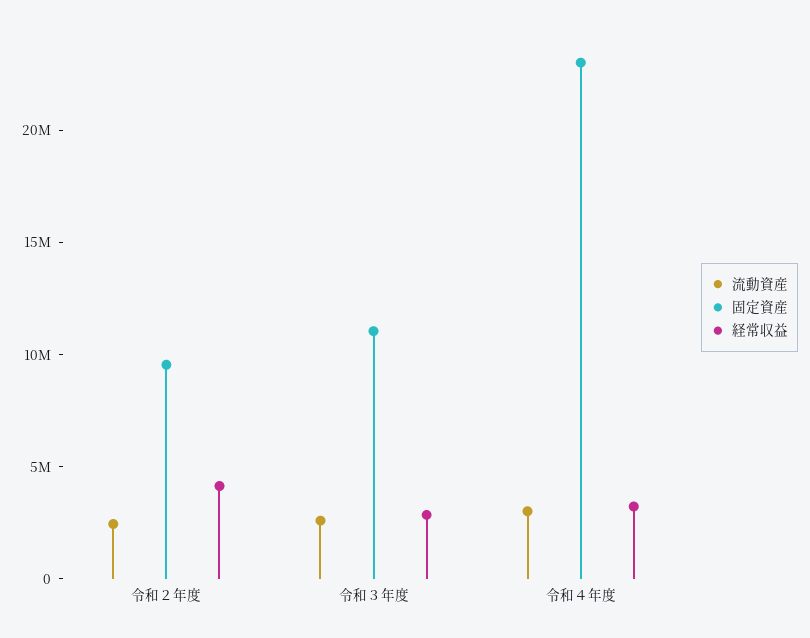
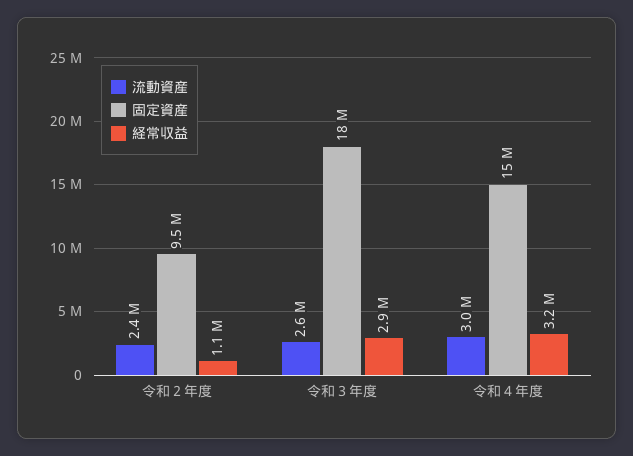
  {
    "流動資産": {
      "令和２年度": 2400000,
      "令和３年度": 2600000,
      "令和４年度": 3000000
    },
    "固定資産": {
      "令和２年度": 9500000,
-     "令和３年度": 11000000,
+     "令和３年度": 18000000,
-     "令和４年度": 23000000
+     "令和４年度": 15000000
    },
    "経常収益": {
-     "令和２年度": 4000000,
+     "令和２年度": 1100000,
      "令和３年度": 2900000,
      "令和４年度": 3200000
    }
  }

